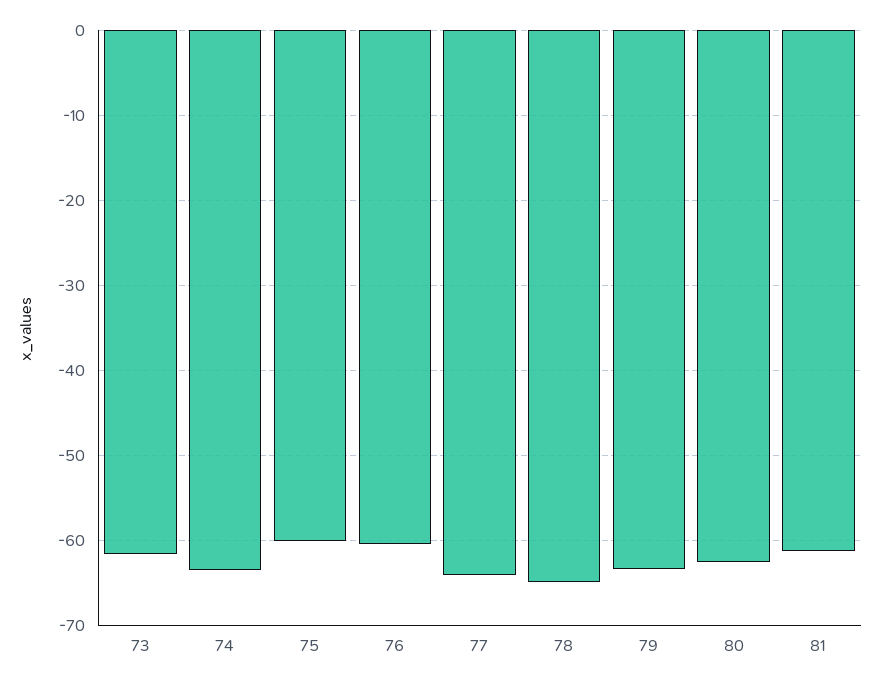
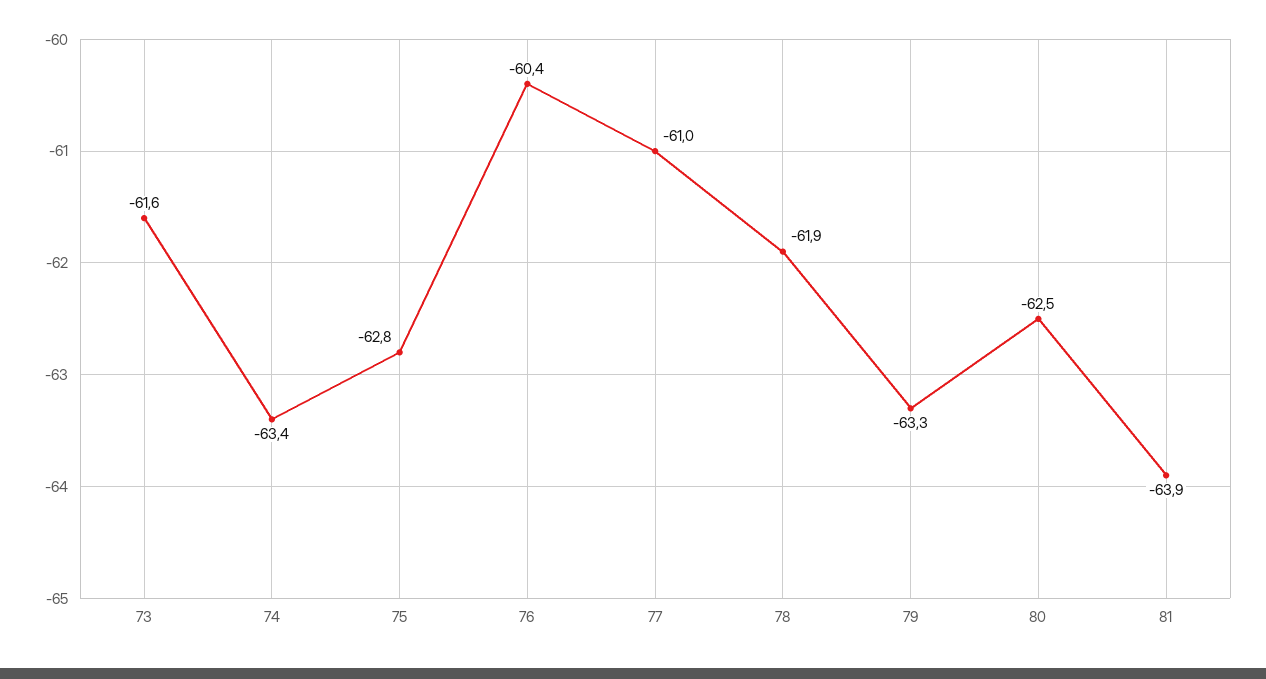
  {
    "73": -61.6,
    "74": -63.4,
-   "75": -60,
+   "75": -62.8,
    "76": -60.4,
-   "77": -64,
+   "77": -61,
-   "78": -65,
+   "78": -61.9,
    "79": -63.3,
    "80": -62.5,
-   "81": -61
+   "81": -63.9
  }

